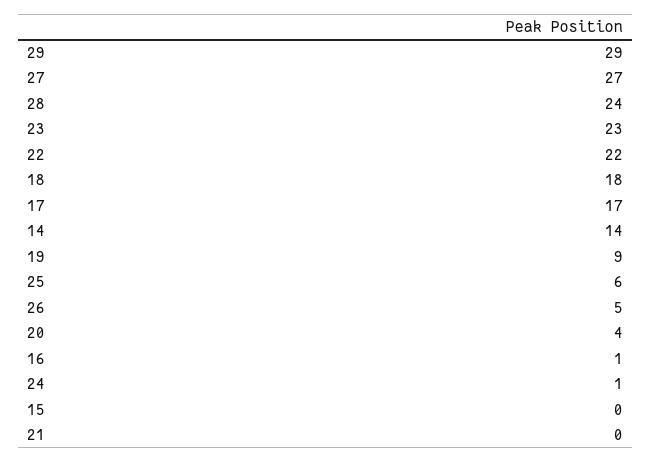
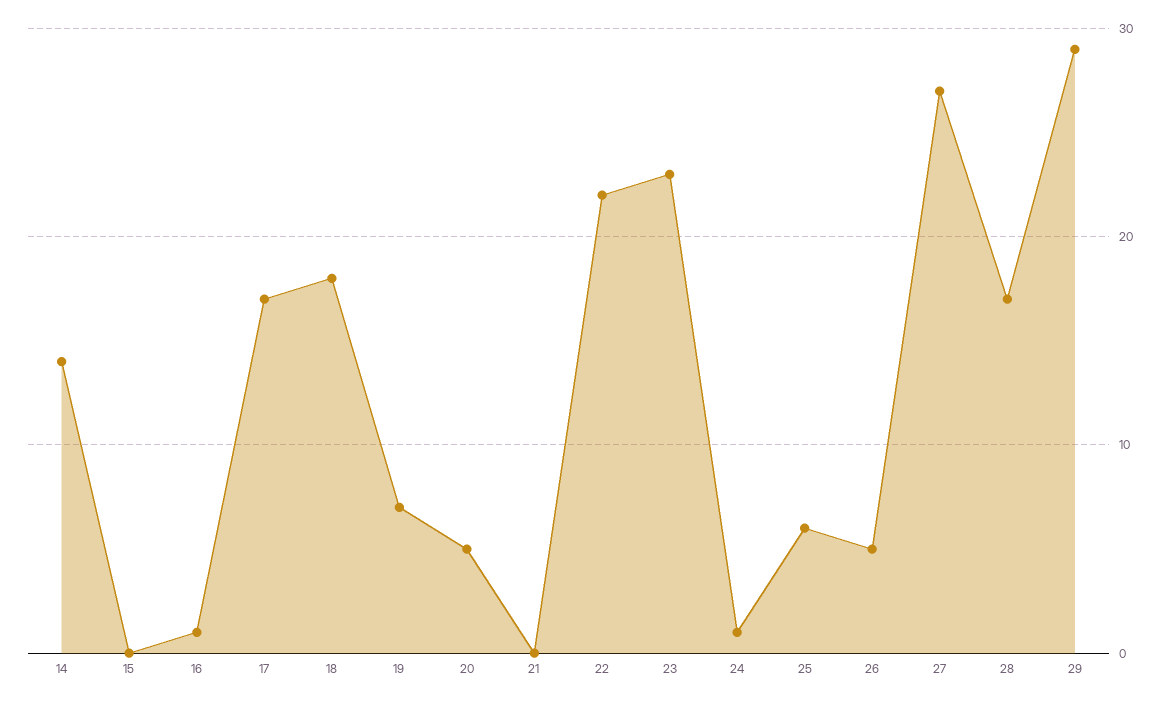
  {
    "29": 29,
    "27": 27,
-   "28": 24,
+   "28": 17,
    "23": 23,
    "22": 22,
    "18": 18,
    "17": 17,
    "14": 14,
-   "19": 9,
+   "19": 7,
    "25": 6,
    "26": 5,
-   "20": 4,
+   "20": 5,
    "16": 1,
    "24": 1,
    "15": 0,
    "21": 0
  }

